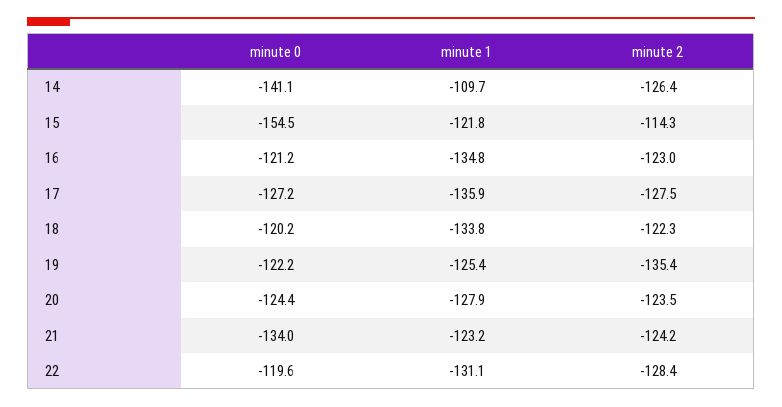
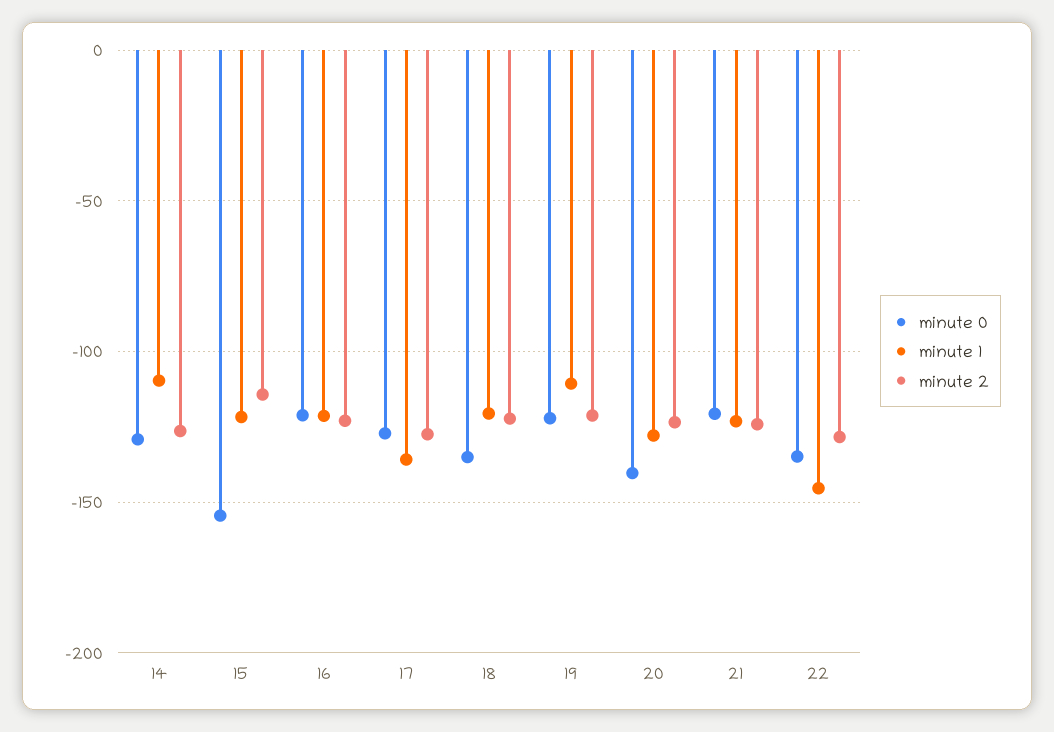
  {
    "minute 0": {
-     "14": -141.1,
+     "14": -130,
      "15": -154.5,
      "16": -121.2,
      "17": -127.2,
-     "18": -120.2,
+     "18": -135,
      "19": -122.2,
-     "20": -124.4,
+     "20": -140,
-     "21": -134,
+     "21": -120,
-     "22": -119.6
+     "22": -135
    },
    "minute 1": {
      "14": -109.7,
      "15": -121.8,
-     "16": -134.8,
+     "16": -120,
      "17": -135.9,
-     "18": -133.8,
+     "18": -120,
-     "19": -125.4,
+     "19": -110,
      "20": -127.9,
      "21": -123.2,
-     "22": -131.1
+     "22": -145
    },
    "minute 2": {
      "14": -126.4,
      "15": -114.3,
      "16": -123,
      "17": -127.5,
      "18": -122.3,
-     "19": -135.4,
+     "19": -120,
      "20": -123.5,
      "21": -124.2,
      "22": -128.4
    }
  }

